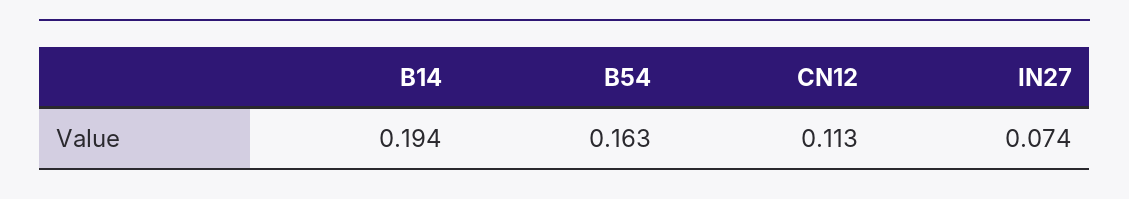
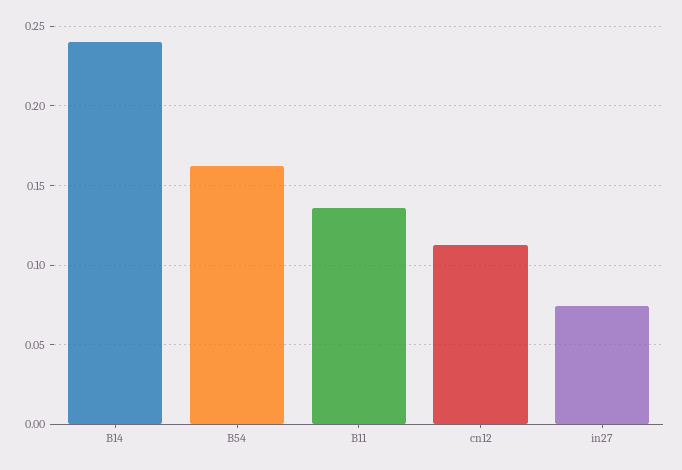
  {
-   "B14": 0.194,
+   "B14": 0.24,
    "B54": 0.163,
    "CN12": 0.113,
-   "IN27": 0.074
+   "IN27": 0.074,
+   "B11": 0.135
  }

